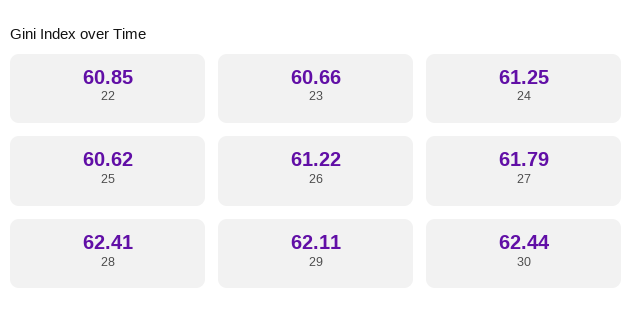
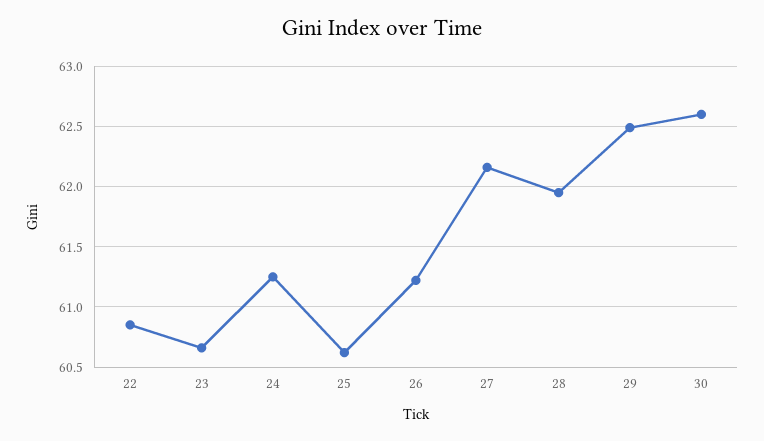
  {
    "22": 60.85,
    "23": 60.66,
    "24": 61.25,
    "25": 60.62,
    "26": 61.22,
-   "27": 61.79,
+   "27": 62.15,
-   "28": 62.41,
+   "28": 61.95,
-   "29": 62.11,
+   "29": 62.5,
-   "30": 62.44
+   "30": 62.6
  }

